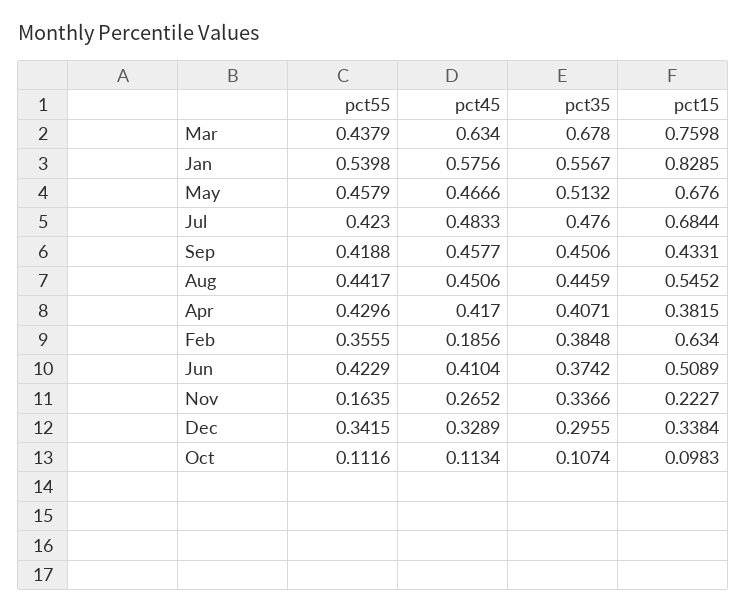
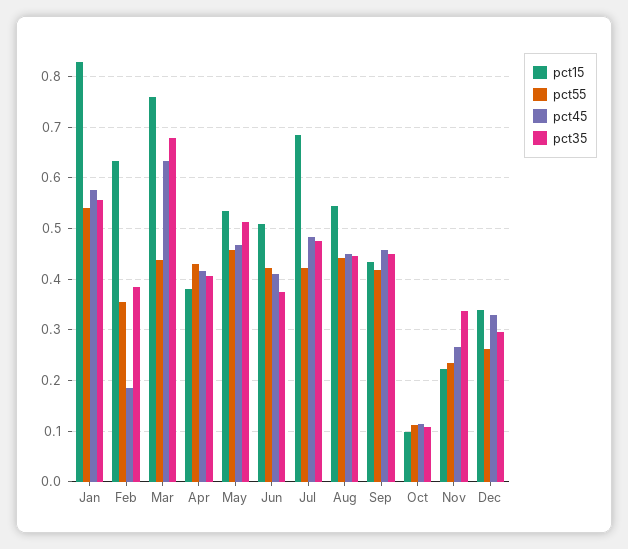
  {
    "pct55": {
      "Mar": 0.4379,
      "Jan": 0.5398,
      "May": 0.4579,
      "Jul": 0.423,
      "Sep": 0.4188,
      "Aug": 0.4417,
      "Apr": 0.4296,
      "Feb": 0.3555,
      "Jun": 0.4229,
-     "Nov": 0.1635,
+     "Nov": 0.24,
-     "Dec": 0.3415,
+     "Dec": 0.26,
      "Oct": 0.1116
    },
    "pct45": {
      "Mar": 0.634,
      "Jan": 0.5756,
      "May": 0.4666,
      "Jul": 0.4833,
      "Sep": 0.4577,
      "Aug": 0.4506,
      "Apr": 0.417,
      "Feb": 0.1856,
      "Jun": 0.4104,
      "Nov": 0.2652,
      "Dec": 0.3289,
      "Oct": 0.1134
    },
    "pct35": {
      "Mar": 0.678,
      "Jan": 0.5567,
      "May": 0.5132,
      "Jul": 0.476,
      "Sep": 0.4506,
      "Aug": 0.4459,
      "Apr": 0.4071,
      "Feb": 0.3848,
      "Jun": 0.3742,
      "Nov": 0.3366,
      "Dec": 0.2955,
      "Oct": 0.1074
    },
    "pct15": {
      "Mar": 0.7598,
      "Jan": 0.8285,
-     "May": 0.676,
+     "May": 0.54,
      "Jul": 0.6844,
      "Sep": 0.4331,
      "Aug": 0.5452,
      "Apr": 0.3815,
      "Feb": 0.634,
      "Jun": 0.5089,
      "Nov": 0.2227,
      "Dec": 0.3384,
      "Oct": 0.0983
    }
  }

